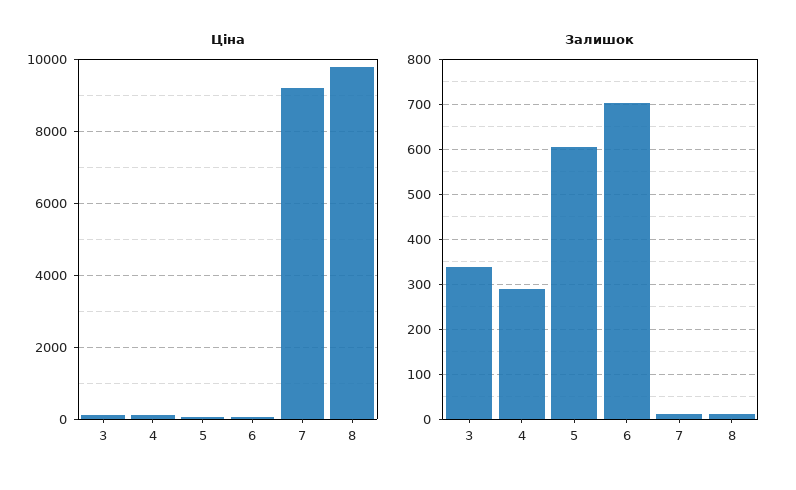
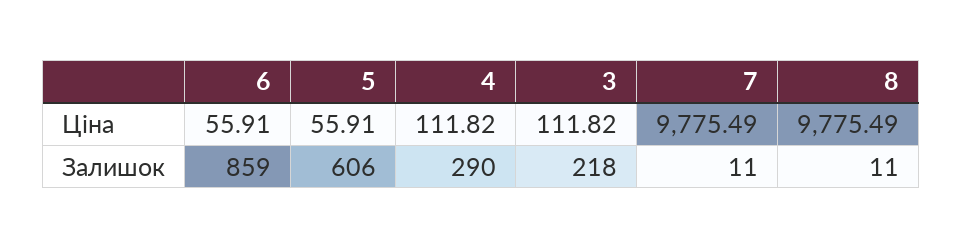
  {
    "Ціна": {
      "3": 111.82,
      "4": 111.82,
      "5": 55.91,
      "6": 55.91,
-     "7": 9200,
+     "7": 9775.49,
      "8": 9775.49
    },
    "Залишок": {
-     "3": 340,
+     "3": 218,
      "4": 290,
      "5": 606,
-     "6": 700,
+     "6": 859,
      "7": 11,
      "8": 11
    }
  }

